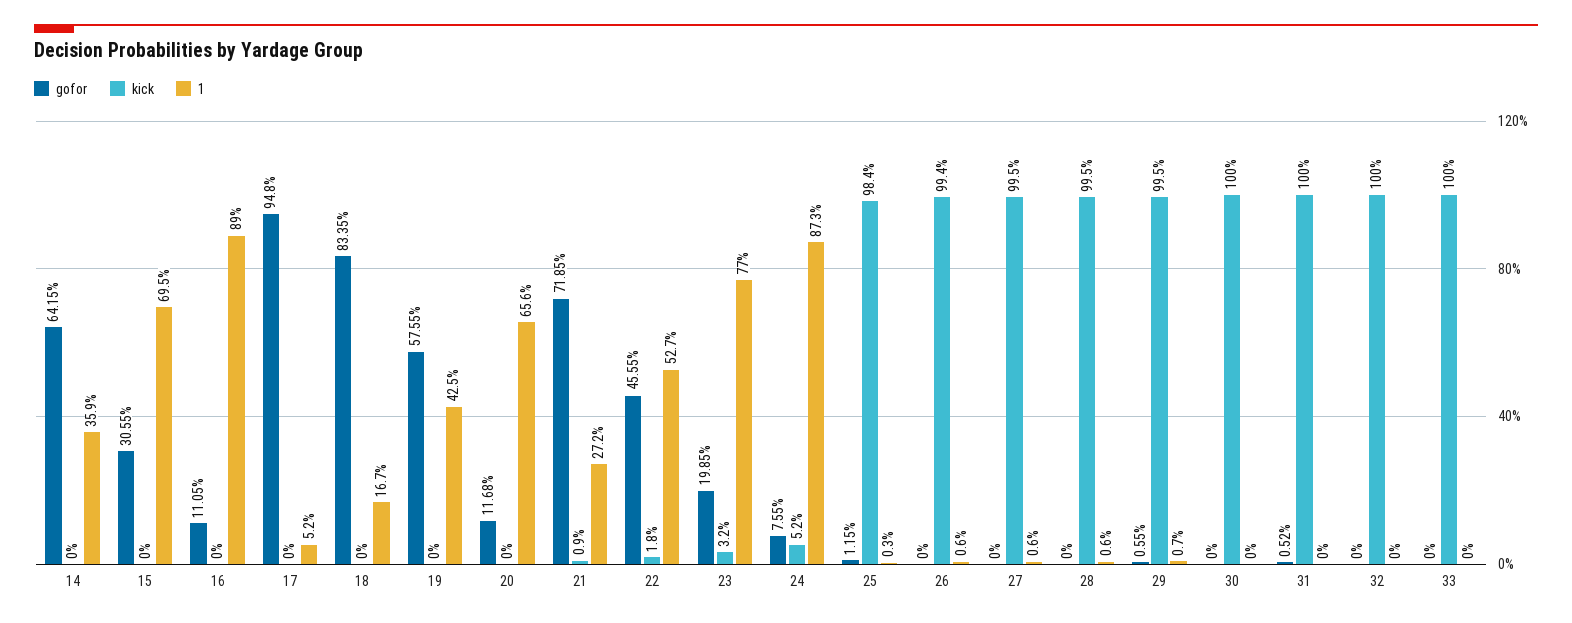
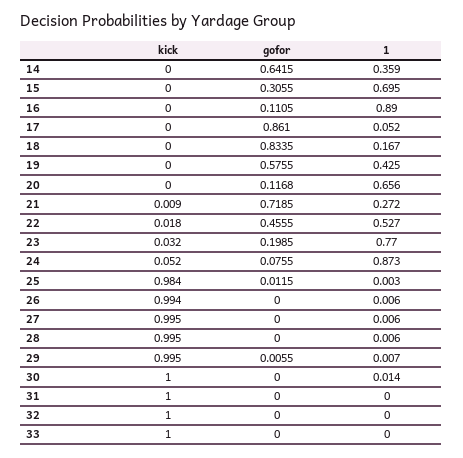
  {
    "gofor": {
      "14": 0.6415,
      "15": 0.3055,
      "16": 0.1105,
-     "17": 0.948,
+     "17": 0.861,
      "18": 0.8335,
      "19": 0.5755,
      "20": 0.1168,
      "21": 0.7185,
      "22": 0.4555,
      "23": 0.1985,
      "24": 0.0755,
      "25": 0.0115,
      "26": 0,
      "27": 0,
      "28": 0,
      "29": 0.0055,
      "30": 0,
-     "31": 0.0052,
+     "31": 0,
      "32": 0,
      "33": 0
    },
    "kick": {
      "14": 0,
      "15": 0,
      "16": 0,
      "17": 0,
      "18": 0,
      "19": 0,
      "20": 0,
      "21": 0.009,
      "22": 0.018,
      "23": 0.032,
      "24": 0.052,
      "25": 0.984,
      "26": 0.994,
      "27": 0.995,
      "28": 0.995,
      "29": 0.995,
      "30": 1,
      "31": 1,
      "32": 1,
      "33": 1
    },
    "1": {
      "14": 0.359,
      "15": 0.695,
      "16": 0.89,
      "17": 0.052,
      "18": 0.167,
      "19": 0.425,
      "20": 0.656,
      "21": 0.272,
      "22": 0.527,
      "23": 0.77,
      "24": 0.873,
      "25": 0.003,
      "26": 0.006,
      "27": 0.006,
      "28": 0.006,
      "29": 0.007,
-     "30": 0,
+     "30": 0.014,
      "31": 0,
      "32": 0,
      "33": 0
    }
  }

